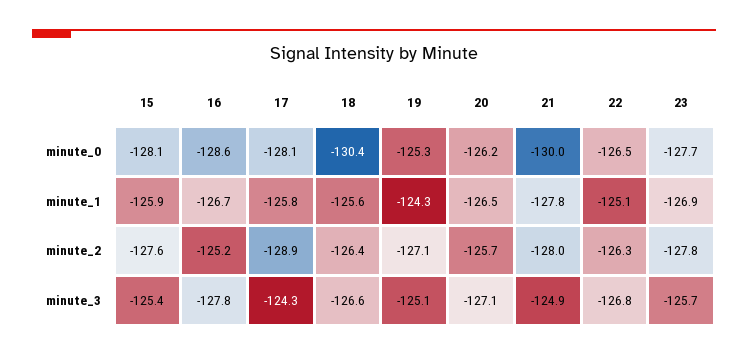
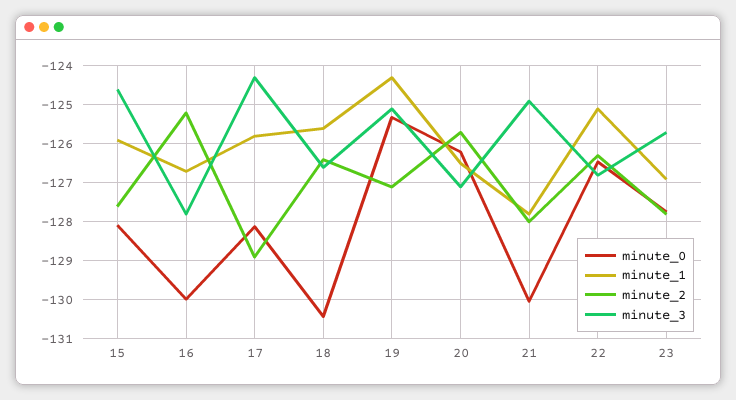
  {
    "minute_0": {
      "15": -128.1,
-     "16": -128.6,
+     "16": -130,
      "17": -128.1,
      "18": -130.4,
      "19": -125.3,
      "20": -126.2,
      "21": -130,
      "22": -126.5,
      "23": -127.7
    },
    "minute_1": {
      "15": -125.9,
      "16": -126.7,
      "17": -125.8,
      "18": -125.6,
      "19": -124.3,
      "20": -126.5,
      "21": -127.8,
      "22": -125.1,
      "23": -126.9
    },
    "minute_2": {
      "15": -127.6,
      "16": -125.2,
      "17": -128.9,
      "18": -126.4,
      "19": -127.1,
      "20": -125.7,
      "21": -128,
      "22": -126.3,
      "23": -127.8
    },
    "minute_3": {
-     "15": -125.4,
+     "15": -124.6,
      "16": -127.8,
      "17": -124.3,
      "18": -126.6,
      "19": -125.1,
      "20": -127.1,
      "21": -124.9,
      "22": -126.8,
      "23": -125.7
    }
  }

